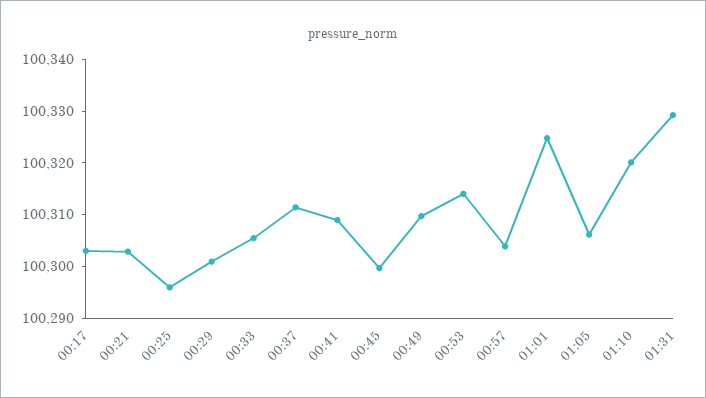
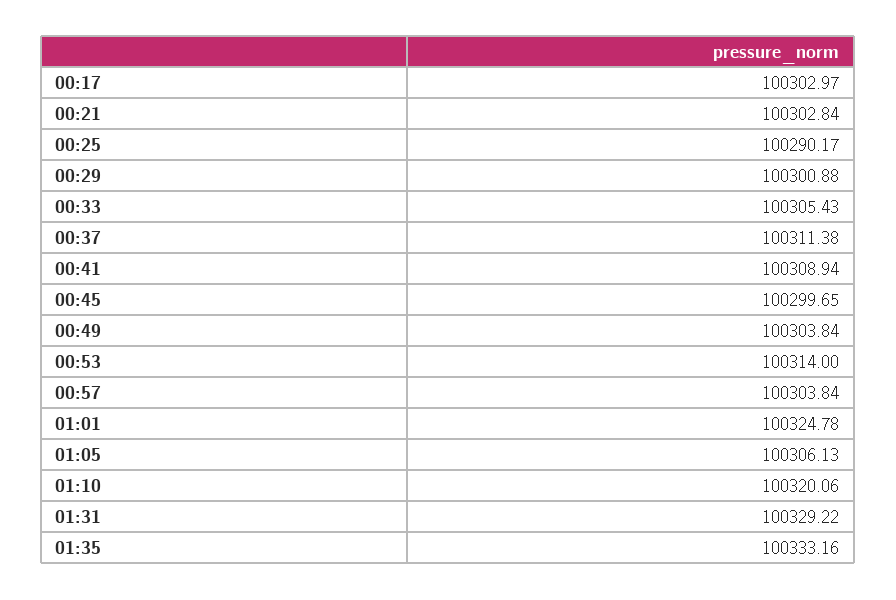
  {
    "00:17": 100302.97,
    "00:21": 100302.84,
-   "00:25": 100296,
+   "00:25": 100290.17,
    "00:29": 100300.88,
    "00:33": 100305.43,
    "00:37": 100311.38,
    "00:41": 100308.94,
    "00:45": 100299.65,
-   "00:49": 100310,
+   "00:49": 100303.84,
    "00:53": 100314,
    "00:57": 100303.84,
    "01:01": 100324.78,
    "01:05": 100306.13,
    "01:10": 100320.06,
-   "01:31": 100329.22
+   "01:31": 100329.22,
+   "01:35": 100333.16
  }

